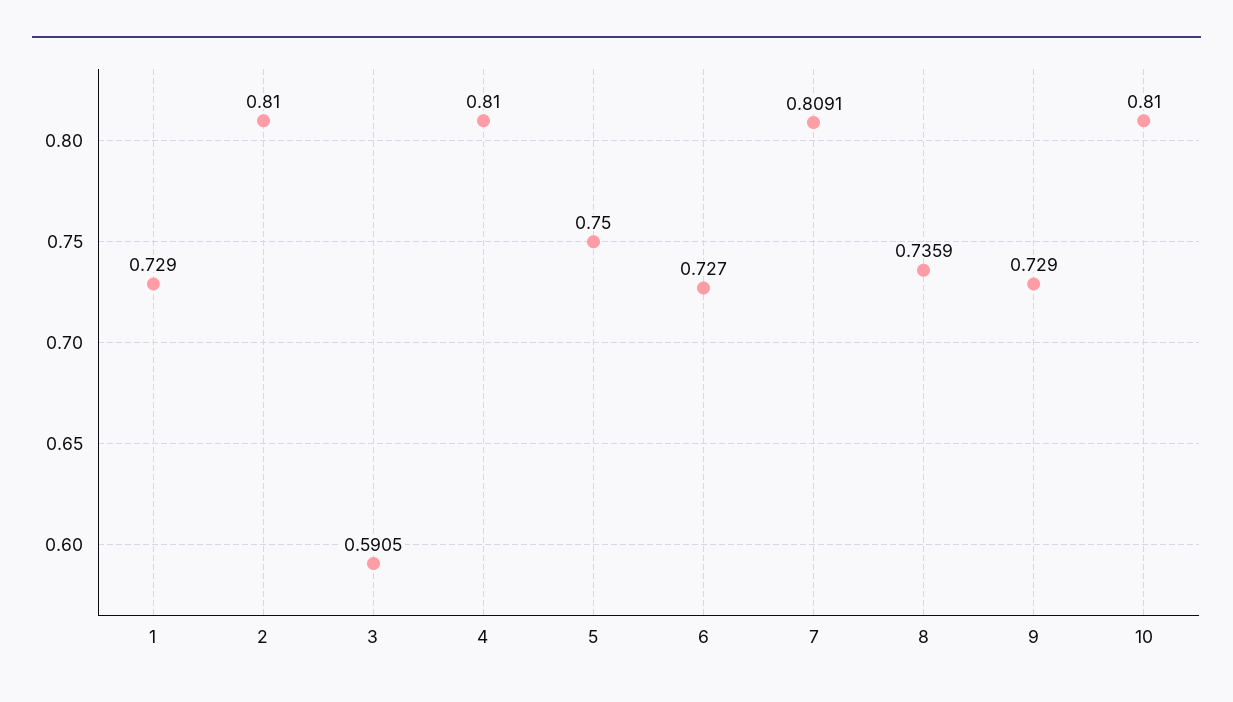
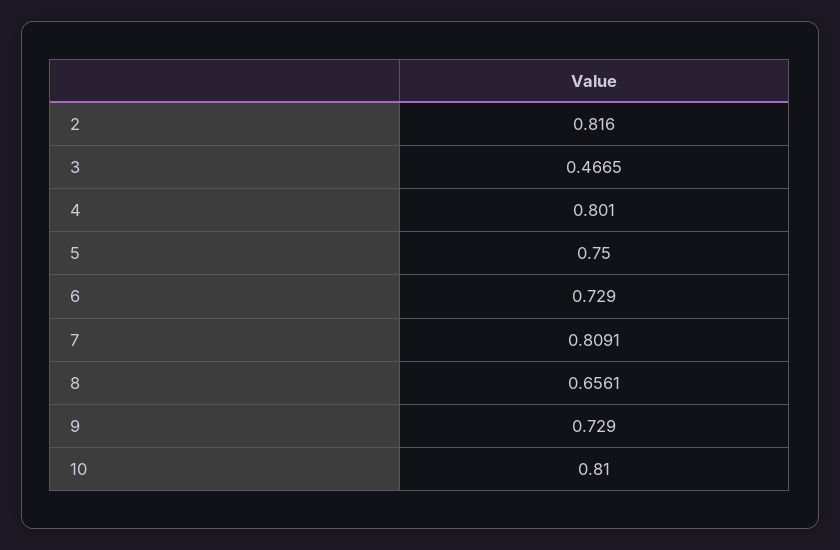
  {
-   "1": 0.729,
-   "2": 0.81,
+   "2": 0.816,
-   "3": 0.5905,
+   "3": 0.4665,
-   "4": 0.81,
+   "4": 0.801,
    "5": 0.75,
-   "6": 0.727,
+   "6": 0.729,
    "7": 0.8091,
-   "8": 0.7359,
+   "8": 0.6561,
    "9": 0.729,
    "10": 0.81
  }

